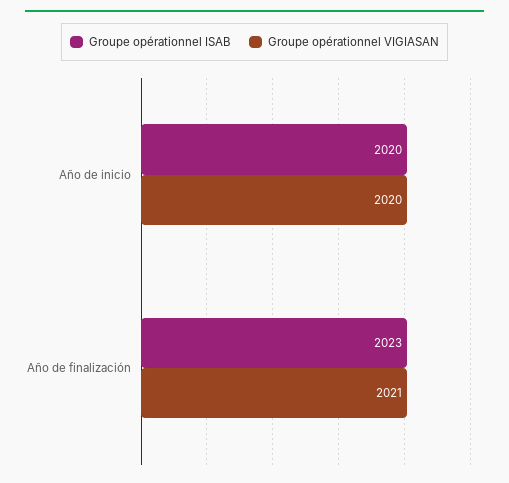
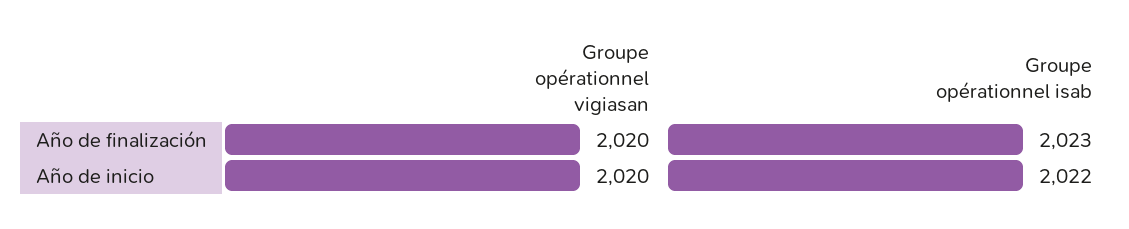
  {
    "Groupe opérationnel ISAB": {
-     "Año de inicio": 2020,
+     "Año de inicio": 2022,
      "Año de finalización": 2023
    },
    "Groupe opérationnel VIGIASAN": {
      "Año de inicio": 2020,
-     "Año de finalización": 2021
+     "Año de finalización": 2020
    }
  }

